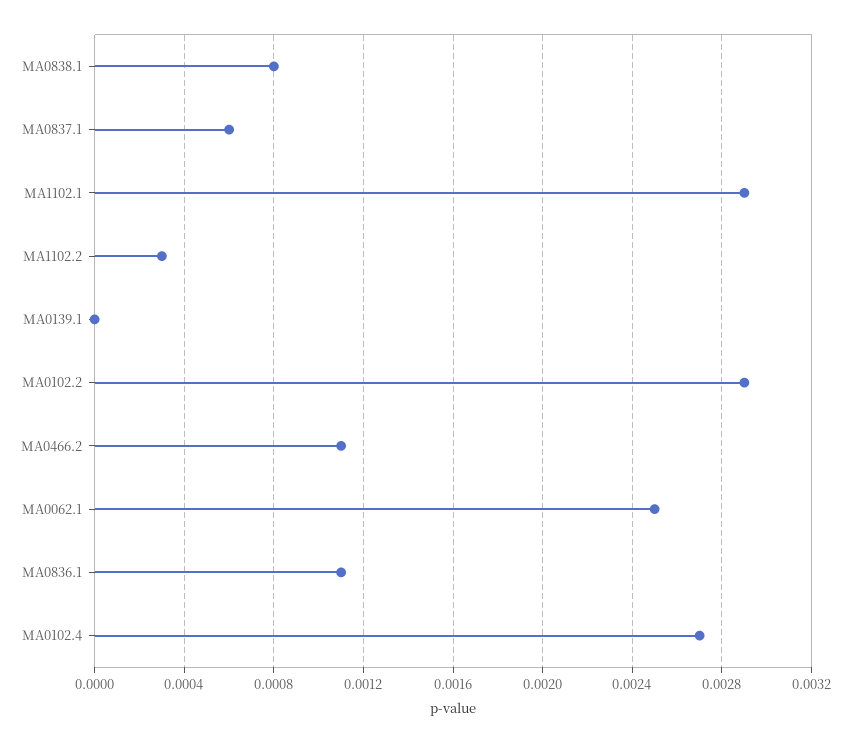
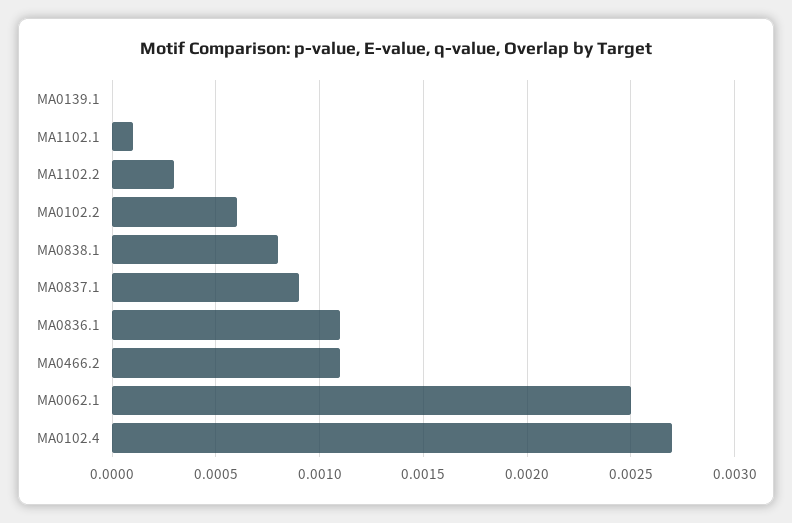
  {
    "MA0838.1": 0.0008,
-   "MA0837.1": 0.0006,
+   "MA0837.1": 0.0009,
-   "MA1102.1": 0.0029,
+   "MA1102.1": 0.0001,
    "MA1102.2": 0.0003,
    "MA0139.1": 0,
-   "MA0102.2": 0.0029,
+   "MA0102.2": 0.0006,
    "MA0466.2": 0.0011,
    "MA0062.1": 0.0025,
    "MA0836.1": 0.0011,
    "MA0102.4": 0.0027
  }

